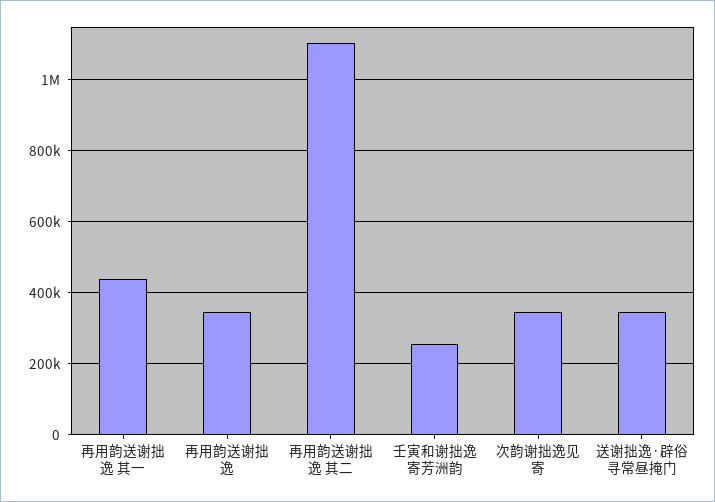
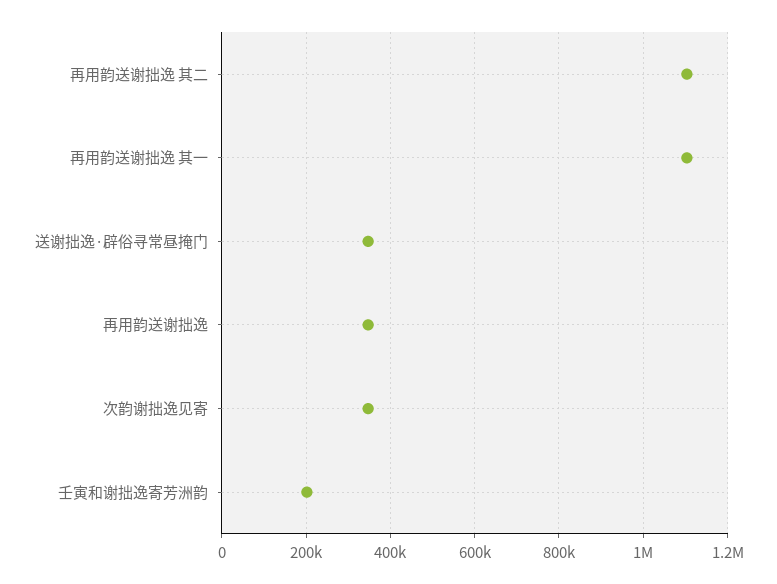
  {
-   "再用韵送谢拙逸 其一": 440000,
+   "再用韵送谢拙逸 其一": 1100000,
    "再用韵送谢拙逸": 340000,
    "再用韵送谢拙逸 其二": 1100000,
-   "壬寅和谢拙逸寄芳洲韵": 260000,
+   "壬寅和谢拙逸寄芳洲韵": 200000,
    "次韵谢拙逸见寄": 340000,
    "送谢拙逸·辟俗寻常昼掩门": 340000
  }

